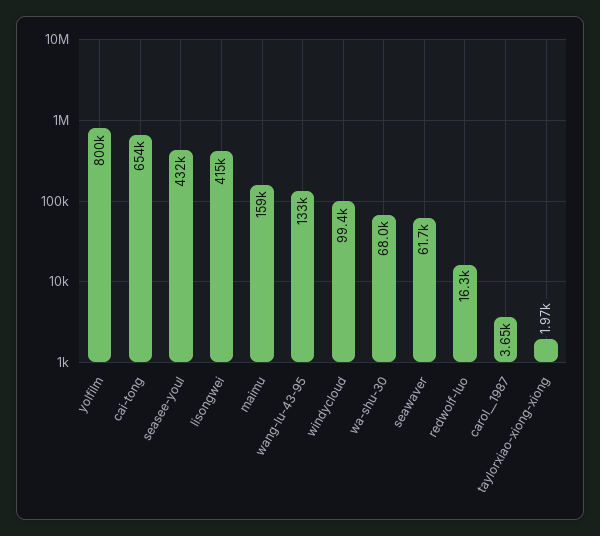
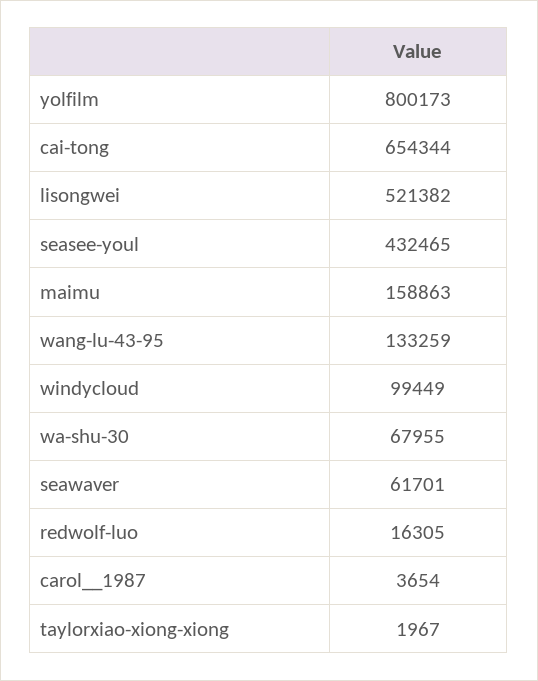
  {
    "yolfilm": 800173,
    "cai-tong": 654344,
    "seasee-youl": 432465,
-   "lisongwei": 415000,
+   "lisongwei": 521382,
    "maimu": 158863,
    "wang-lu-43-95": 133259,
    "windycloud": 99449,
    "wa-shu-30": 67955,
    "seawaver": 61701,
    "redwolf-luo": 16305,
    "carol__1987": 3654,
    "taylorxiao-xiong-xiong": 1967
  }

